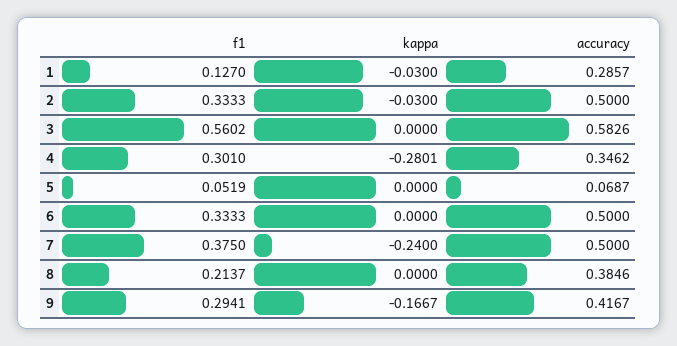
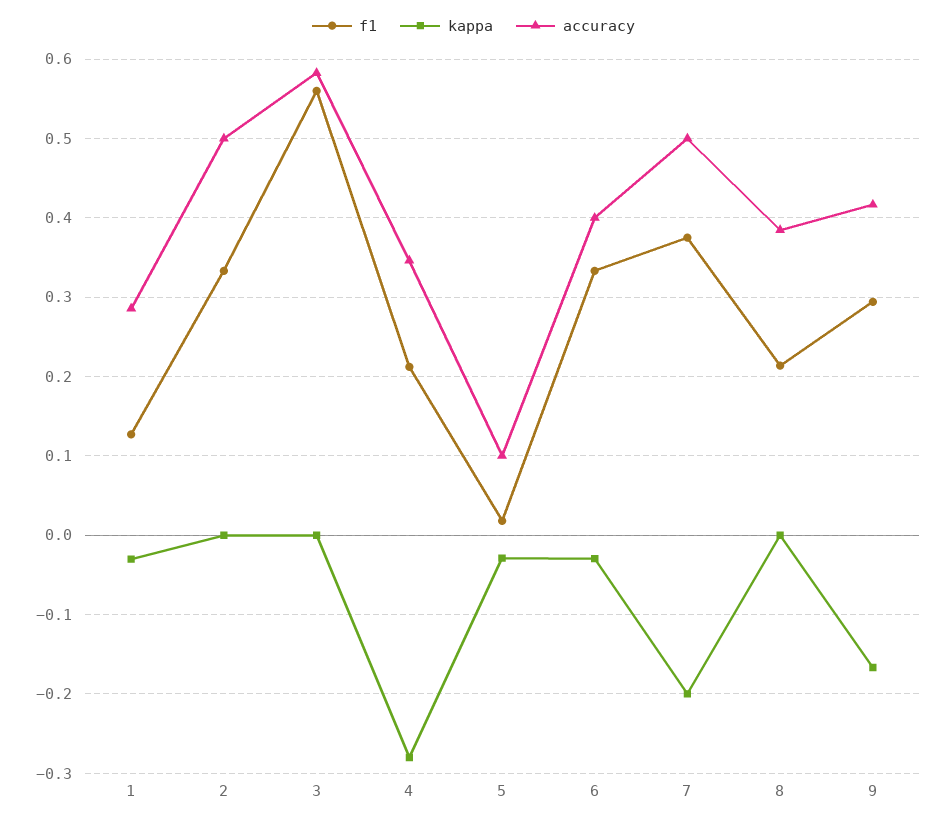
  {
    "f1": {
      "1": 0.127,
      "2": 0.3333,
      "3": 0.5602,
-     "4": 0.301,
+     "4": 0.21,
-     "5": 0.0519,
+     "5": 0.02,
      "6": 0.3333,
      "7": 0.375,
      "8": 0.2137,
      "9": 0.2941
    },
    "kappa": {
      "1": -0.03,
-     "2": -0.03,
+     "2": 0,
      "3": 0,
      "4": -0.2801,
-     "5": 0,
+     "5": -0.03,
-     "6": 0,
+     "6": -0.03,
-     "7": -0.24,
+     "7": -0.2,
      "8": 0,
      "9": -0.1667
    },
    "accuracy": {
      "1": 0.2857,
      "2": 0.5,
      "3": 0.5826,
      "4": 0.3462,
-     "5": 0.0687,
+     "5": 0.1,
-     "6": 0.5,
+     "6": 0.4,
      "7": 0.5,
      "8": 0.3846,
      "9": 0.4167
    }
  }

